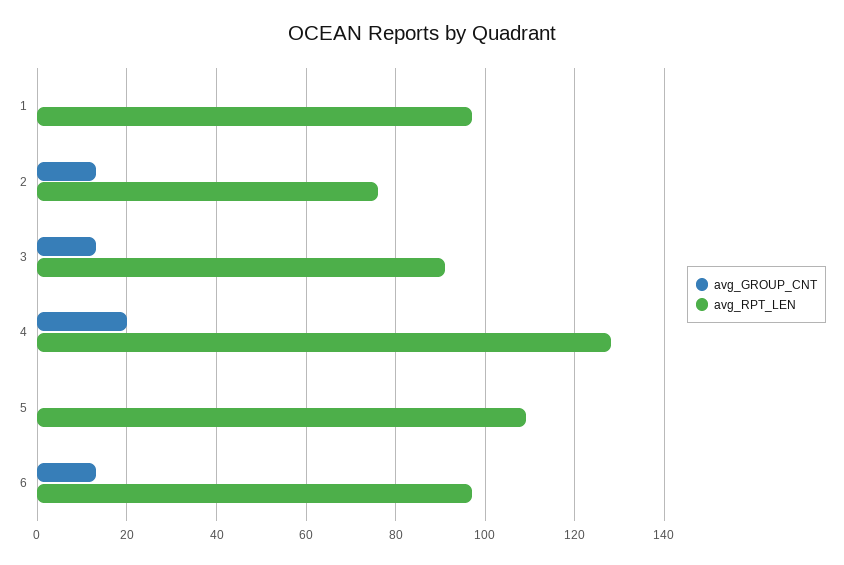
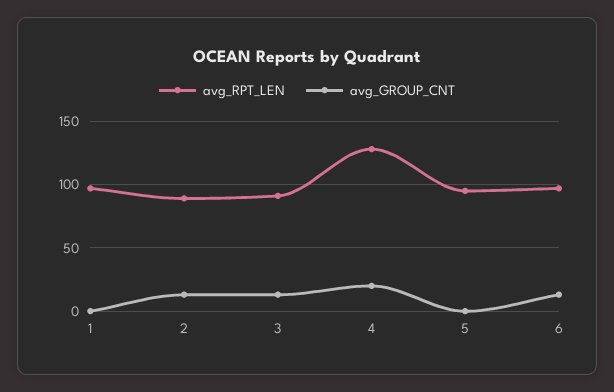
  {
    "avg_GROUP_CNT": {
      "1": 0,
      "2": 15,
      "3": 15,
      "4": 20,
      "5": 0,
      "6": 15
    },
    "avg_RPT_LEN": {
      "1": 95,
-     "2": 75,
+     "2": 90,
      "3": 90,
      "4": 130,
-     "5": 110,
+     "5": 95,
      "6": 95
    }
  }

